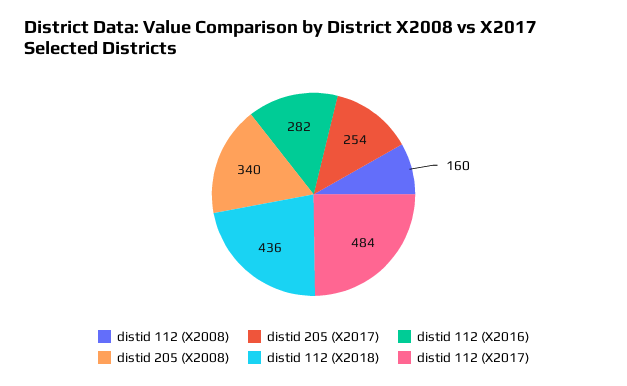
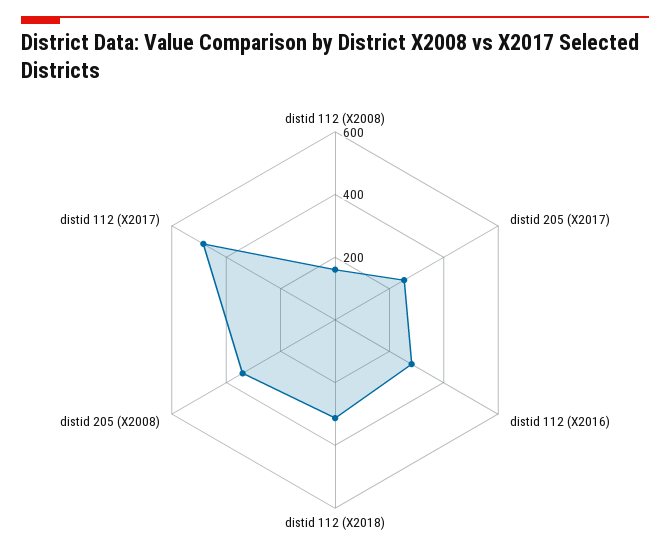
  {
    "distid 112 (X2008)": 160,
    "distid 205 (X2017)": 254,
    "distid 112 (X2016)": 282,
    "distid 205 (X2008)": 340,
-   "distid 112 (X2018)": 436,
+   "distid 112 (X2018)": 300,
    "distid 112 (X2017)": 484
  }

